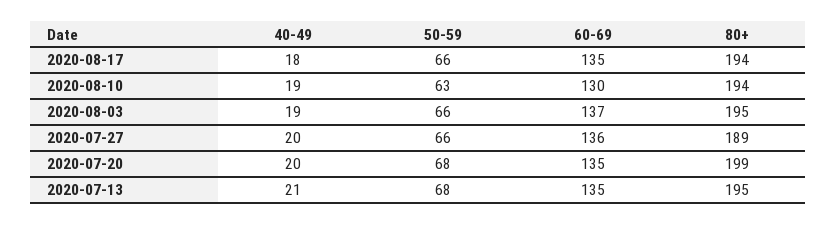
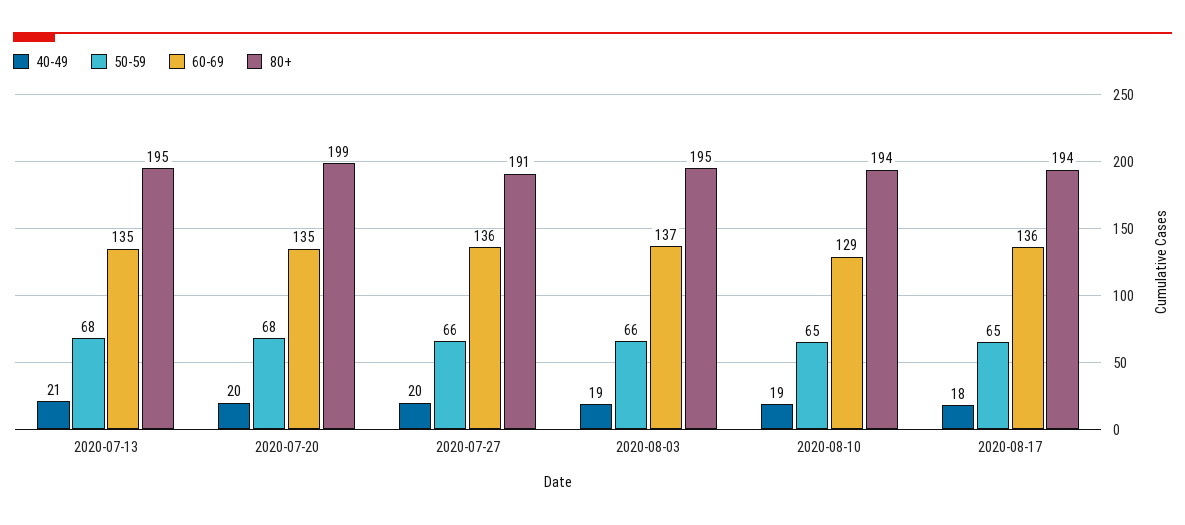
  {
    "40-49": {
      "2020-08-17": 18,
      "2020-08-10": 19,
      "2020-08-03": 19,
      "2020-07-27": 20,
      "2020-07-20": 20,
      "2020-07-13": 21
    },
    "50-59": {
-     "2020-08-17": 66,
+     "2020-08-17": 65,
-     "2020-08-10": 63,
+     "2020-08-10": 65,
      "2020-08-03": 66,
      "2020-07-27": 66,
      "2020-07-20": 68,
      "2020-07-13": 68
    },
    "60-69": {
-     "2020-08-17": 135,
+     "2020-08-17": 136,
-     "2020-08-10": 130,
+     "2020-08-10": 129,
      "2020-08-03": 137,
      "2020-07-27": 136,
      "2020-07-20": 135,
      "2020-07-13": 135
    },
    "80+": {
      "2020-08-17": 194,
      "2020-08-10": 194,
      "2020-08-03": 195,
-     "2020-07-27": 189,
+     "2020-07-27": 191,
      "2020-07-20": 199,
      "2020-07-13": 195
    }
  }

